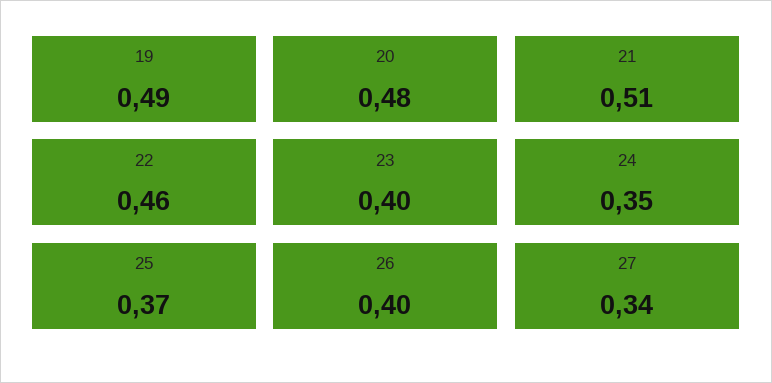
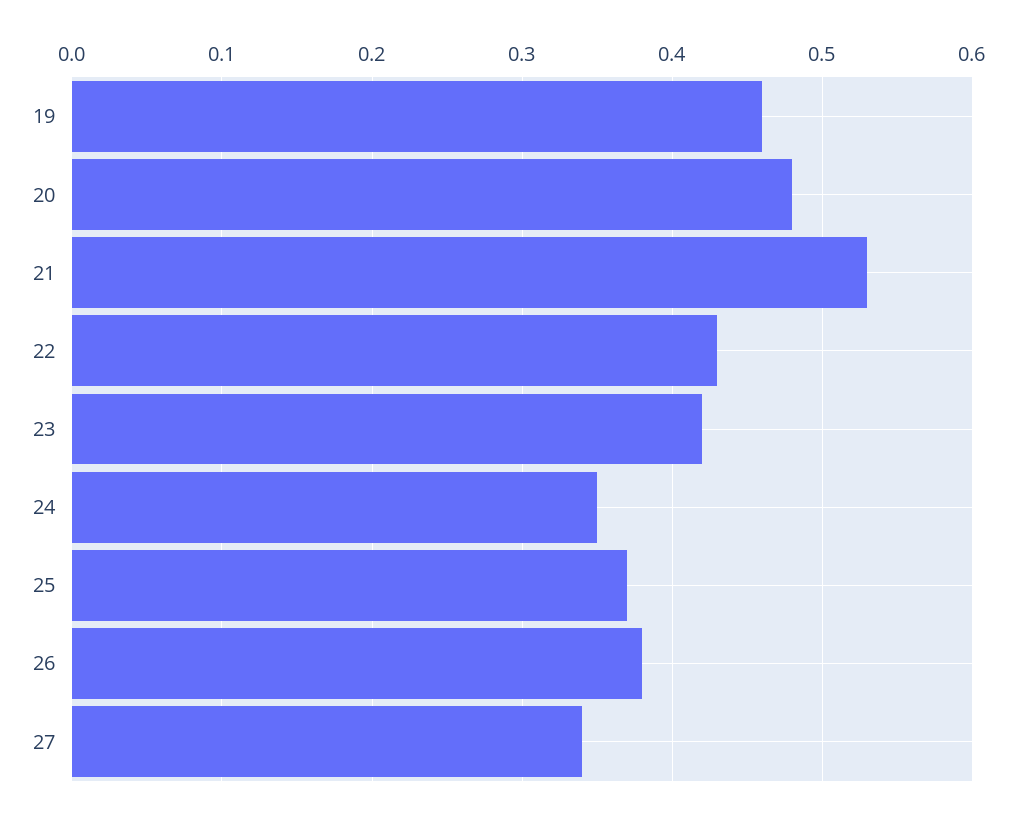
  {
-   "19": 0.49,
+   "19": 0.46,
    "20": 0.48,
-   "21": 0.51,
+   "21": 0.53,
-   "22": 0.46,
+   "22": 0.43,
-   "23": 0.4,
+   "23": 0.42,
    "24": 0.35,
    "25": 0.37,
-   "26": 0.4,
+   "26": 0.38,
    "27": 0.34
  }

